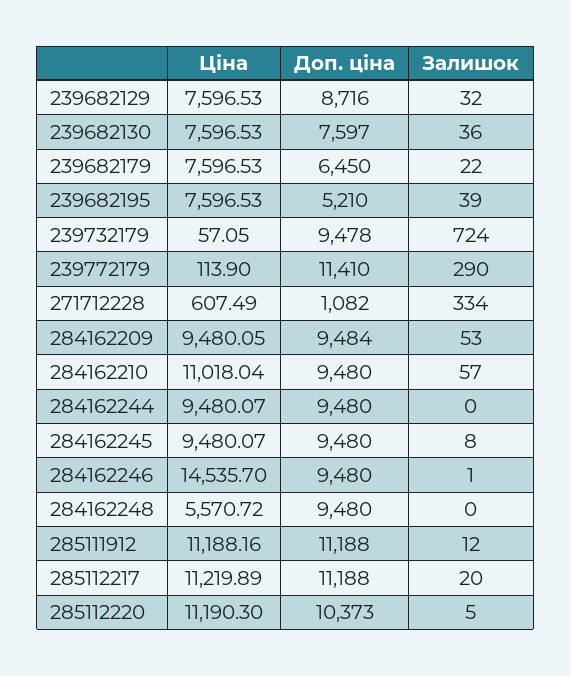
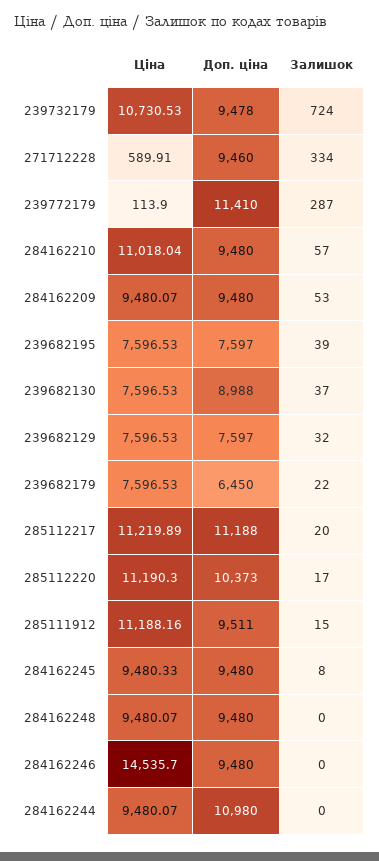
  {
    "Ціна": {
      "239682129": 7596.53,
      "239682130": 7596.53,
      "239682179": 7596.53,
      "239682195": 7596.53,
-     "239732179": 57.05,
+     "239732179": 10730.53,
      "239772179": 113.9,
-     "271712228": 607.49,
+     "271712228": 589.91,
-     "284162209": 9480.05,
+     "284162209": 9480.07,
      "284162210": 11018.04,
      "284162244": 9480.07,
-     "284162245": 9480.07,
+     "284162245": 9480.33,
      "284162246": 14535.7,
-     "284162248": 5570.72,
+     "284162248": 9480.07,
      "285111912": 11188.16,
      "285112217": 11219.89,
      "285112220": 11190.3
    },
    "Доп. ціна": {
-     "239682129": 8716,
+     "239682129": 7597,
-     "239682130": 7597,
+     "239682130": 8988,
      "239682179": 6450,
-     "239682195": 5210,
+     "239682195": 7597,
      "239732179": 9478,
      "239772179": 11410,
-     "271712228": 1082,
+     "271712228": 9460,
-     "284162209": 9484,
+     "284162209": 9480,
      "284162210": 9480,
-     "284162244": 9480,
+     "284162244": 10980,
      "284162245": 9480,
      "284162246": 9480,
      "284162248": 9480,
-     "285111912": 11188,
+     "285111912": 9511,
      "285112217": 11188,
      "285112220": 10373
    },
    "Залишок": {
      "239682129": 32,
-     "239682130": 36,
+     "239682130": 37,
      "239682179": 22,
      "239682195": 39,
      "239732179": 724,
-     "239772179": 290,
+     "239772179": 287,
      "271712228": 334,
      "284162209": 53,
      "284162210": 57,
      "284162244": 0,
      "284162245": 8,
-     "284162246": 1,
+     "284162246": 0,
      "284162248": 0,
-     "285111912": 12,
+     "285111912": 15,
      "285112217": 20,
-     "285112220": 5
+     "285112220": 17
    }
  }

